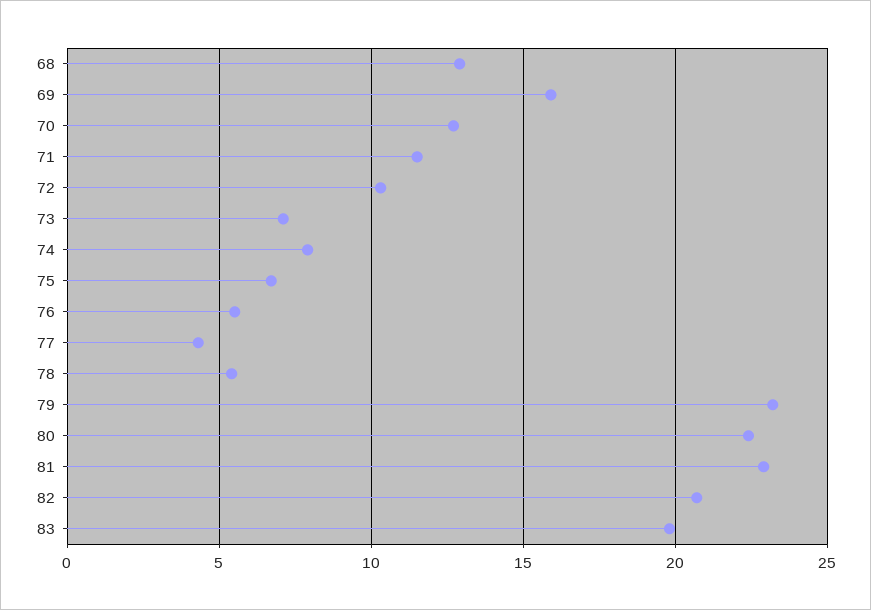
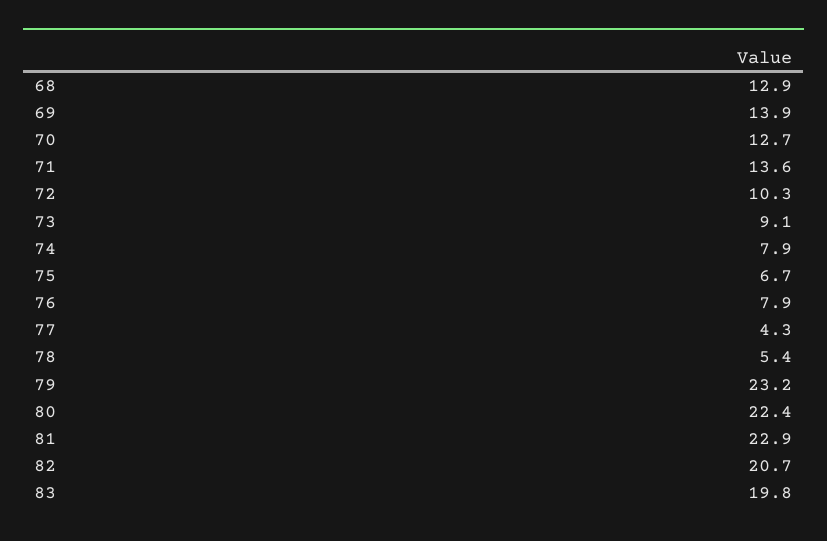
  {
    "68": 12.9,
-   "69": 16,
+   "69": 13.9,
    "70": 12.7,
-   "71": 11.5,
+   "71": 13.6,
    "72": 10.3,
-   "73": 7,
+   "73": 9.1,
    "74": 7.9,
    "75": 6.7,
-   "76": 5.5,
+   "76": 7.9,
    "77": 4.3,
    "78": 5.4,
    "79": 23.2,
    "80": 22.4,
    "81": 22.9,
    "82": 20.7,
    "83": 19.8
  }

